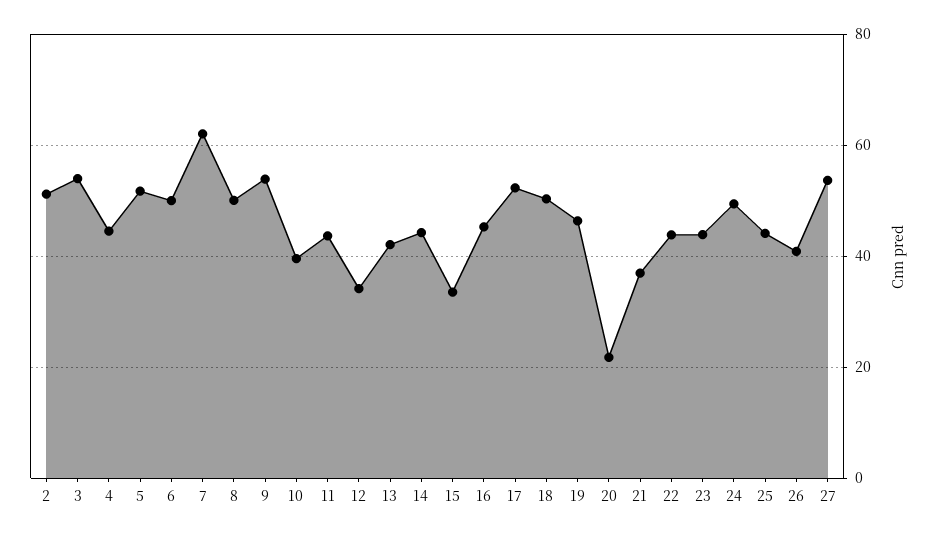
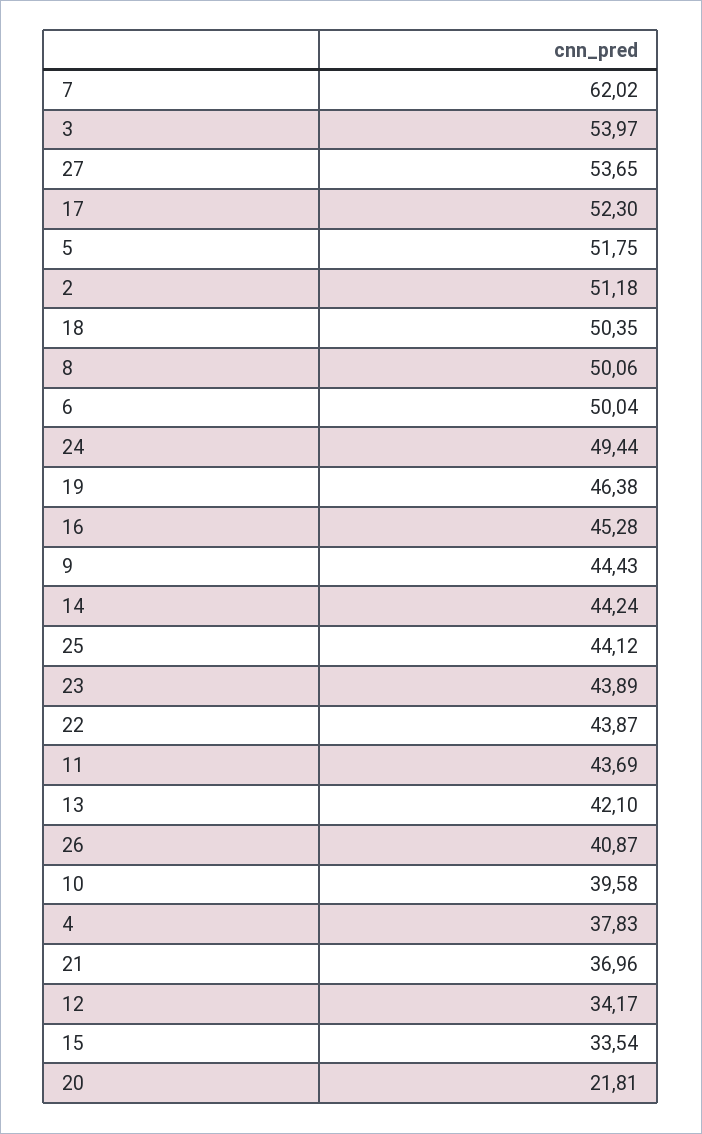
  {
    "2": 51.18,
    "3": 53.97,
-   "4": 44,
+   "4": 37.83,
    "5": 51.75,
    "6": 50.04,
    "7": 62.02,
    "8": 50.06,
-   "9": 54,
+   "9": 44.43,
    "10": 39.58,
    "11": 43.69,
    "12": 34.17,
    "13": 42.1,
    "14": 44.24,
    "15": 33.54,
    "16": 45.28,
    "17": 52.3,
    "18": 50.35,
    "19": 46.38,
    "20": 21.81,
    "21": 36.96,
    "22": 43.87,
    "23": 43.89,
    "24": 49.44,
    "25": 44.12,
    "26": 40.87,
    "27": 53.65
  }

